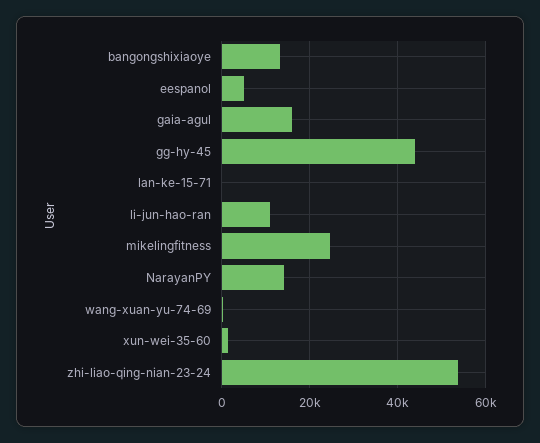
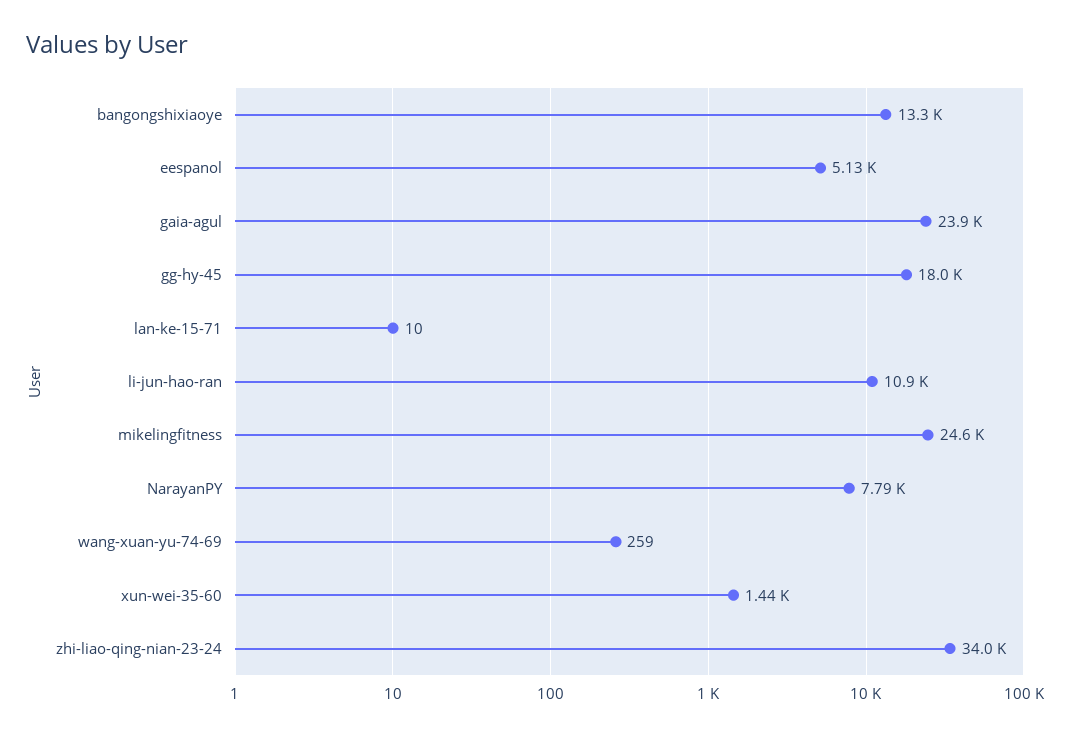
  {
    "bangongshixiaoye": 13300,
    "eespanol": 5130,
-   "gaia-agul": 16000,
+   "gaia-agul": 23900,
-   "gg-hy-45": 44000,
+   "gg-hy-45": 18000,
    "lan-ke-15-71": 10,
    "li-jun-hao-ran": 10900,
    "mikelingfitness": 24600,
-   "NarayanPY": 14000,
+   "NarayanPY": 7790,
    "wang-xuan-yu-74-69": 259,
    "xun-wei-35-60": 1440,
-   "zhi-liao-qing-nian-23-24": 54000
+   "zhi-liao-qing-nian-23-24": 34000
  }

